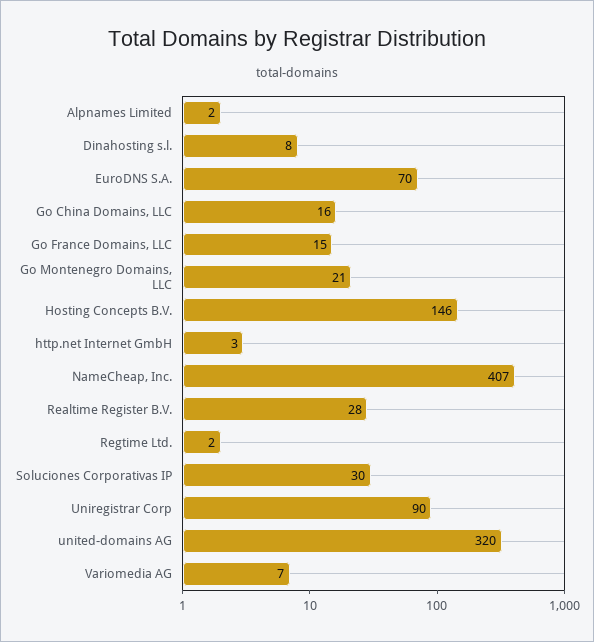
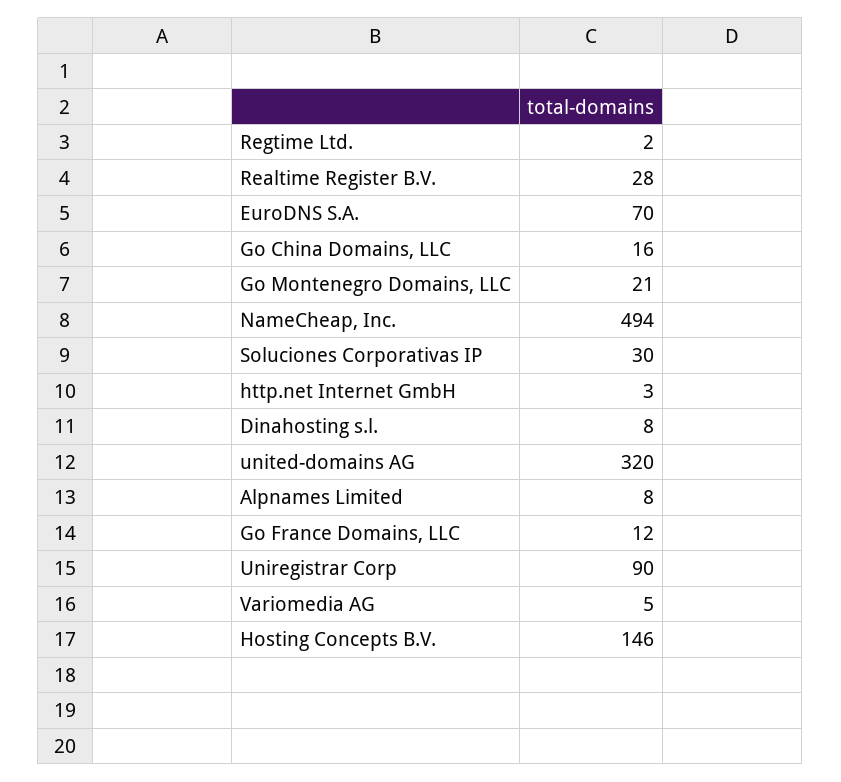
  {
-   "Alpnames Limited": 2,
+   "Alpnames Limited": 8,
    "Dinahosting s.l.": 8,
    "EuroDNS S.A.": 70,
    "Go China Domains, LLC": 16,
-   "Go France Domains, LLC": 15,
+   "Go France Domains, LLC": 12,
    "Go Montenegro Domains, LLC": 21,
    "Hosting Concepts B.V.": 146,
    "http.net Internet GmbH": 3,
-   "NameCheap, Inc.": 407,
+   "NameCheap, Inc.": 494,
    "Realtime Register B.V.": 28,
    "Regtime Ltd.": 2,
    "Soluciones Corporativas IP": 30,
    "Uniregistrar Corp": 90,
    "united-domains AG": 320,
-   "Variomedia AG": 7
+   "Variomedia AG": 5
  }

